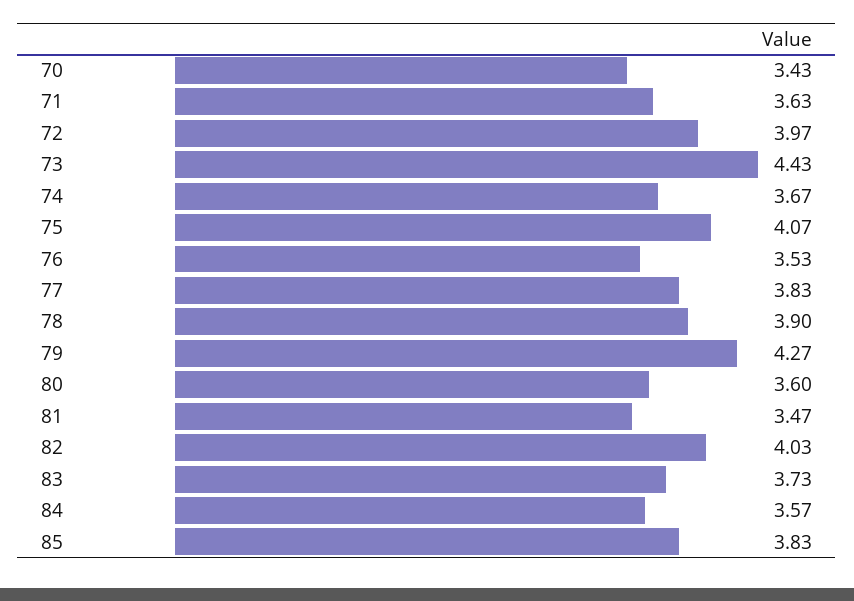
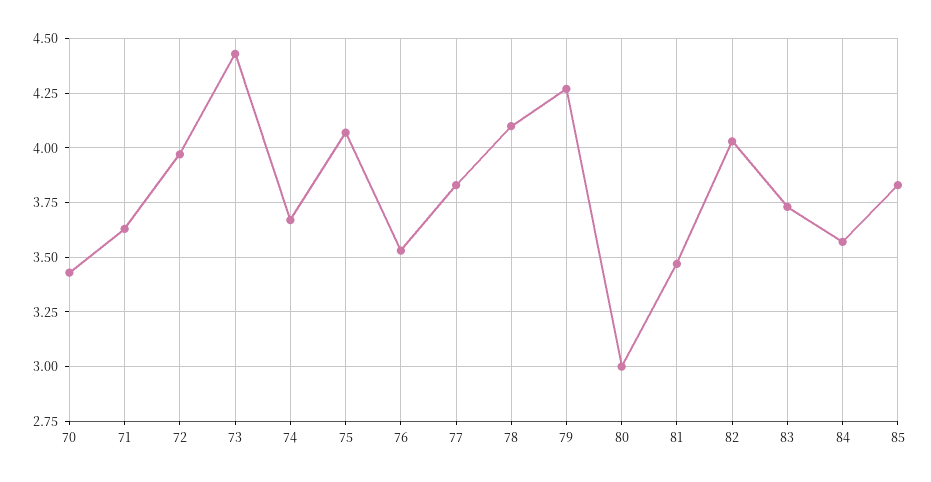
  {
    "70": 3.43,
    "71": 3.63,
    "72": 3.97,
    "73": 4.43,
    "74": 3.67,
    "75": 4.07,
    "76": 3.53,
    "77": 3.83,
-   "78": 3.9,
+   "78": 4.1,
    "79": 4.27,
-   "80": 3.6,
+   "80": 3,
    "81": 3.47,
    "82": 4.03,
    "83": 3.73,
    "84": 3.57,
    "85": 3.83
  }

